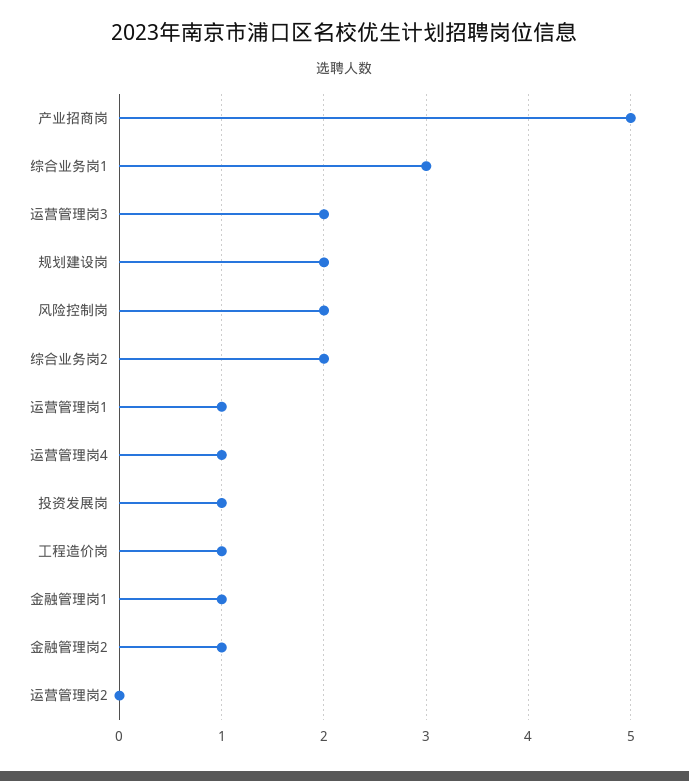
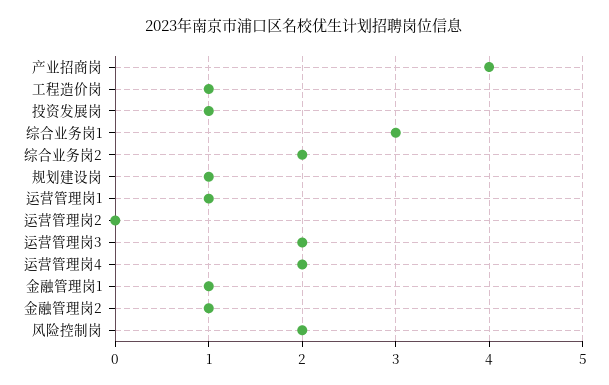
  {
-   "产业招商岗": 5,
+   "产业招商岗": 4,
    "综合业务岗1": 3,
    "运营管理岗3": 2,
-   "规划建设岗": 2,
+   "规划建设岗": 1,
    "风险控制岗": 2,
    "综合业务岗2": 2,
    "运营管理岗1": 1,
-   "运营管理岗4": 1,
+   "运营管理岗4": 2,
    "投资发展岗": 1,
    "工程造价岗": 1,
    "金融管理岗1": 1,
    "金融管理岗2": 1,
    "运营管理岗2": 0
  }

